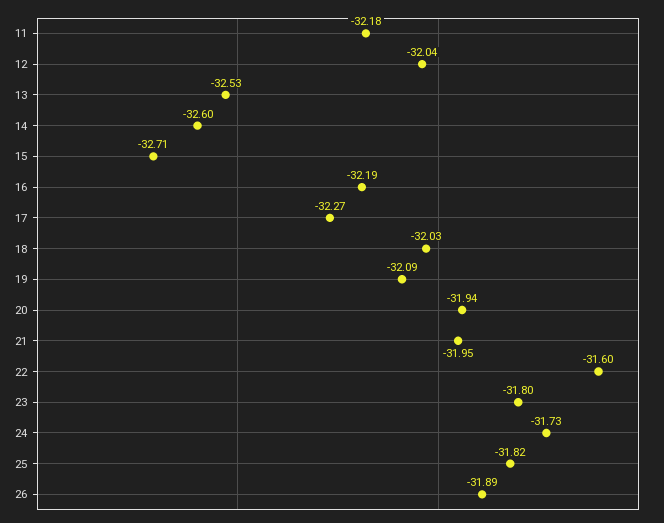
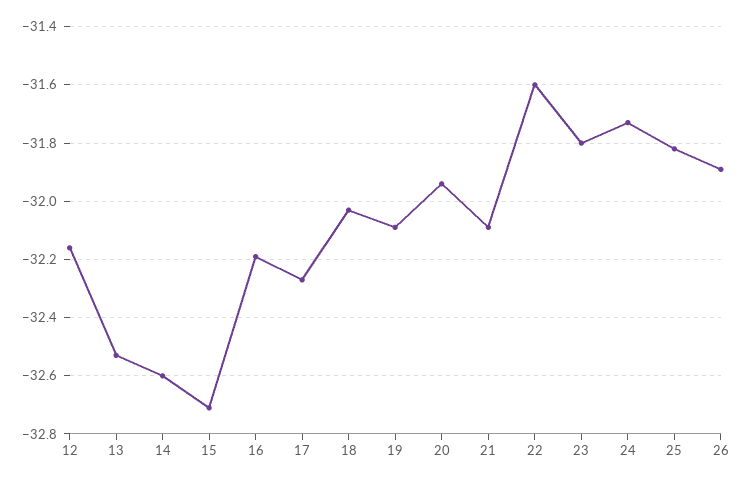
  {
-   "11": -32.18,
-   "12": -32.04,
+   "12": -32.15,
    "13": -32.53,
    "14": -32.6,
    "15": -32.71,
    "16": -32.19,
    "17": -32.27,
    "18": -32.03,
    "19": -32.09,
    "20": -31.94,
-   "21": -31.95,
+   "21": -32.1,
    "22": -31.6,
    "23": -31.8,
    "24": -31.73,
    "25": -31.82,
    "26": -31.89
  }

